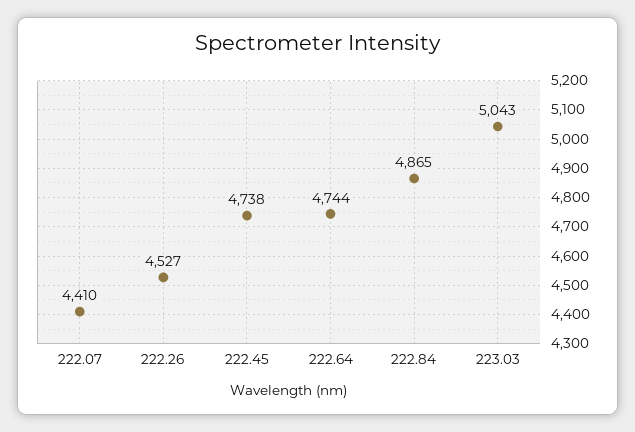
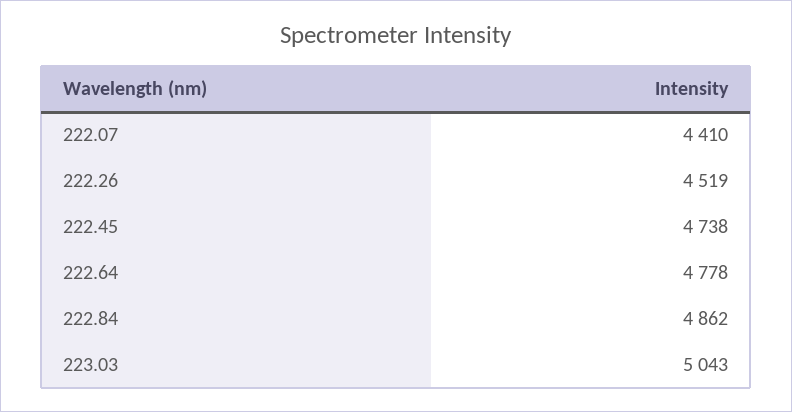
  {
    "222.07": 4410,
-   "222.26": 4527,
+   "222.26": 4519,
    "222.45": 4738,
-   "222.64": 4744,
+   "222.64": 4778,
-   "222.84": 4865,
+   "222.84": 4862,
    "223.03": 5043
  }

